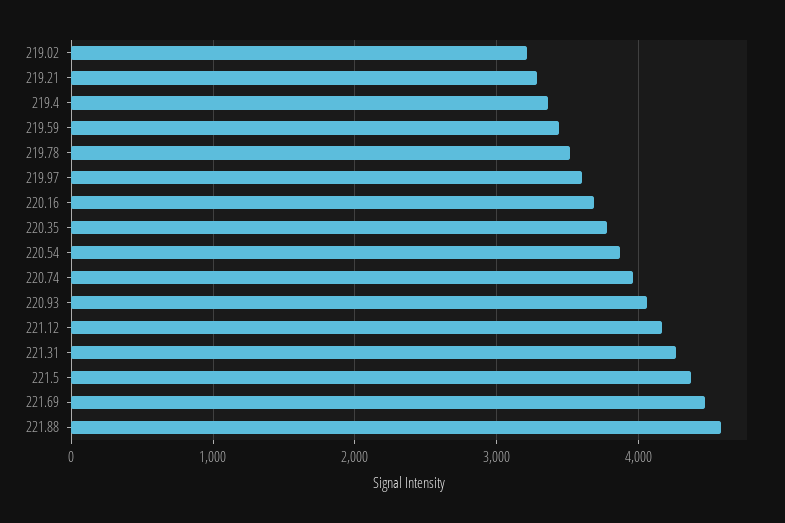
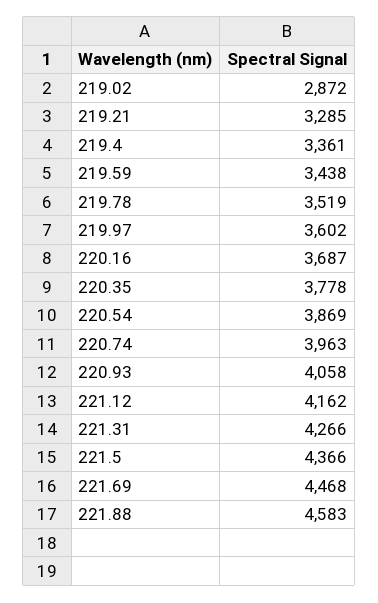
  {
-   "219.02": 3200,
+   "219.02": 2872,
    "219.21": 3285,
    "219.4": 3361,
    "219.59": 3438,
    "219.78": 3519,
    "219.97": 3602,
    "220.16": 3687,
    "220.35": 3778,
    "220.54": 3869,
    "220.74": 3963,
    "220.93": 4058,
    "221.12": 4162,
    "221.31": 4266,
    "221.5": 4366,
    "221.69": 4468,
    "221.88": 4583
  }

